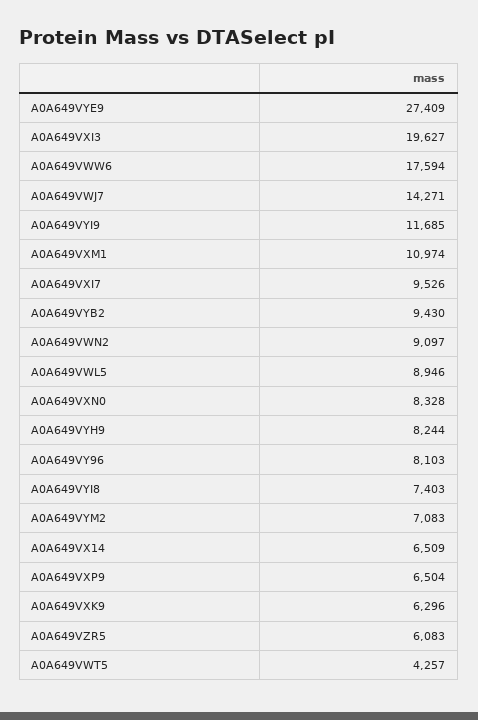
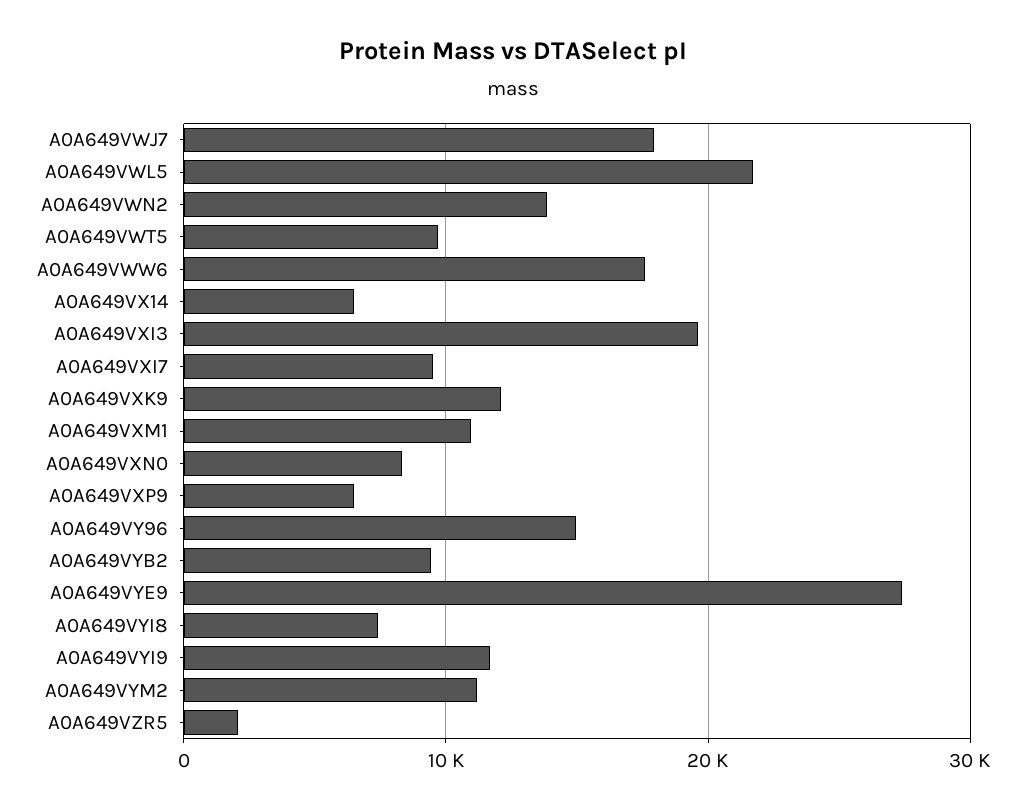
  {
    "A0A649VYE9": 27409,
    "A0A649VXI3": 19627,
    "A0A649VWW6": 17594,
-   "A0A649VWJ7": 14271,
+   "A0A649VWJ7": 18000,
    "A0A649VYI9": 11685,
    "A0A649VXM1": 10974,
    "A0A649VXI7": 9526,
    "A0A649VYB2": 9430,
-   "A0A649VWN2": 9097,
+   "A0A649VWN2": 14000,
-   "A0A649VWL5": 8946,
+   "A0A649VWL5": 22000,
    "A0A649VXN0": 8328,
-   "A0A649VYH9": 8244,
-   "A0A649VY96": 8103,
+   "A0A649VY96": 15000,
    "A0A649VYI8": 7403,
-   "A0A649VYM2": 7083,
+   "A0A649VYM2": 11000,
    "A0A649VX14": 6509,
    "A0A649VXP9": 6504,
-   "A0A649VXK9": 6296,
+   "A0A649VXK9": 12000,
-   "A0A649VZR5": 6083,
+   "A0A649VZR5": 2000,
-   "A0A649VWT5": 4257
+   "A0A649VWT5": 10000
  }

